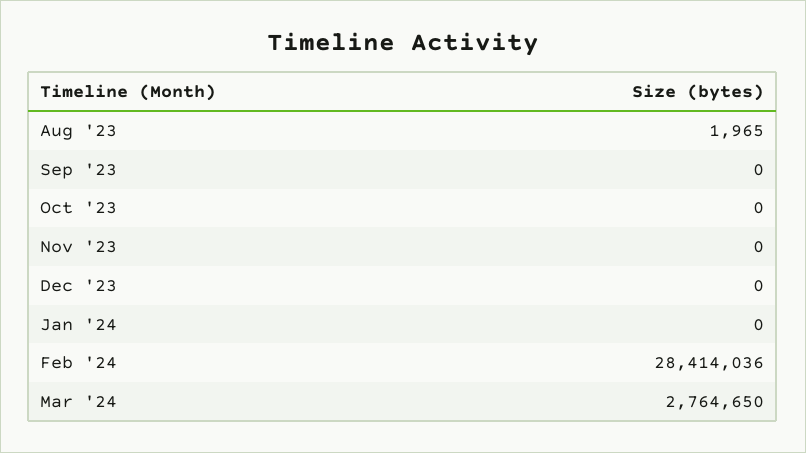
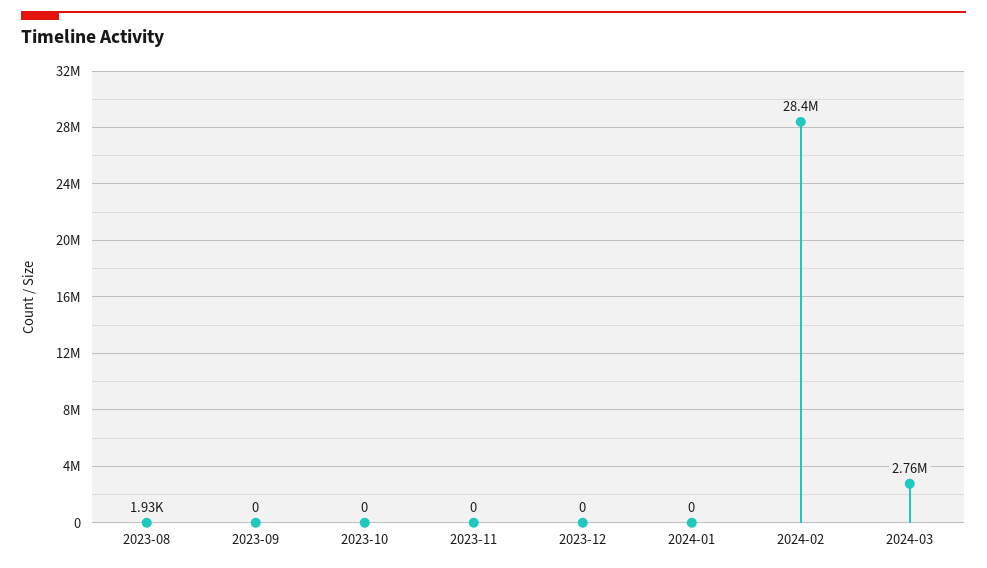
  {
-   "Aug '23": 1965,
+   "Aug '23": 1930,
    "Sep '23": 0,
    "Oct '23": 0,
    "Nov '23": 0,
    "Dec '23": 0,
    "Jan '24": 0,
    "Feb '24": 28414036,
    "Mar '24": 2764650
  }

